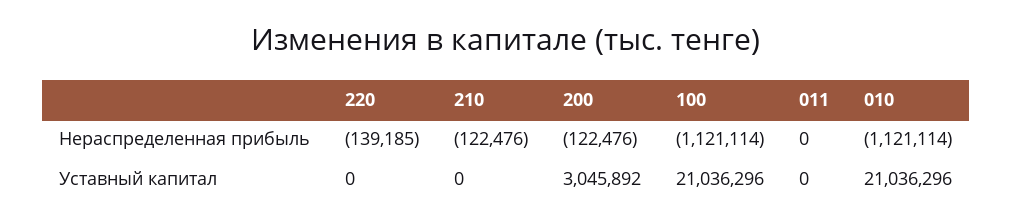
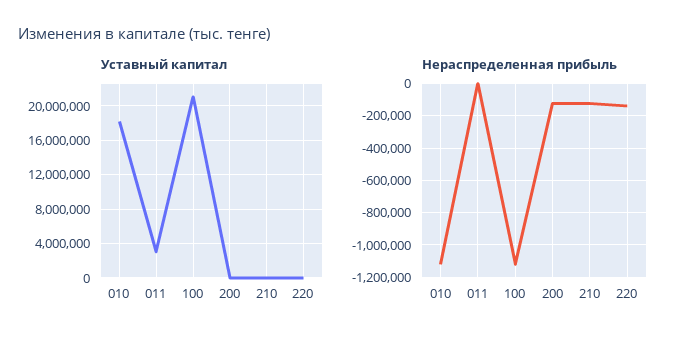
  {
    "Нераспределенная прибыль": {
      "220": -139185,
      "210": -122476,
      "200": -122476,
      "100": -1121114,
      "011": 0,
      "010": -1121114
    },
    "Уставный капитал": {
      "220": 0,
      "210": 0,
-     "200": 3045892,
+     "200": 0,
      "100": 21036296,
-     "011": 0,
+     "011": 3000000,
-     "010": 21036296
+     "010": 18000000
    }
  }

